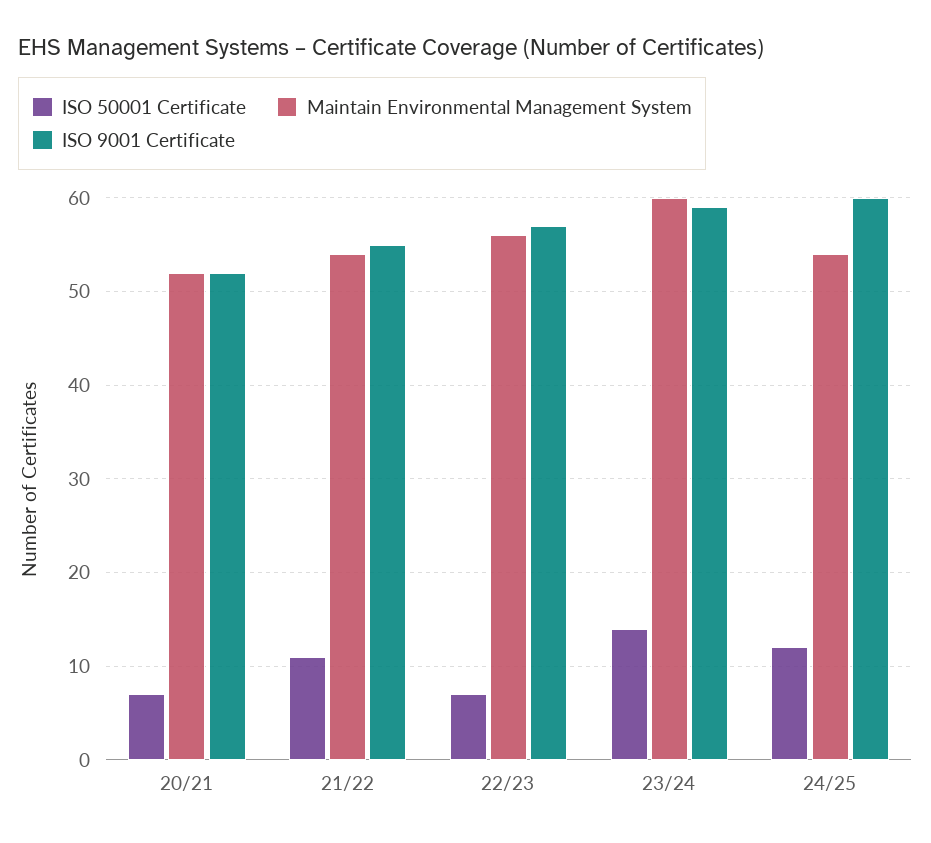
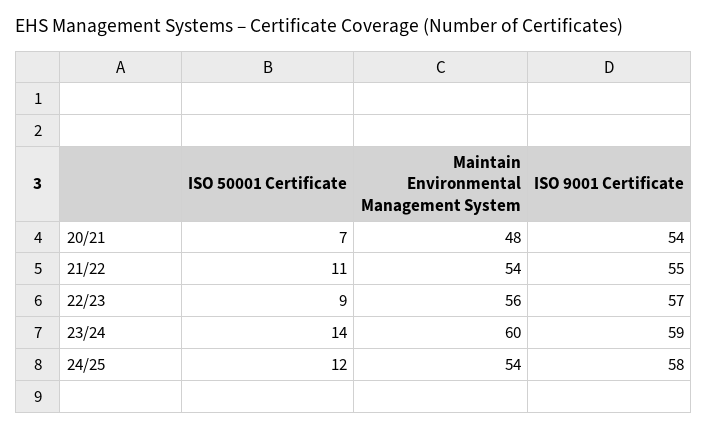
  {
    "ISO 50001 Certificate": {
      "20/21": 7,
      "21/22": 11,
-     "22/23": 7,
+     "22/23": 9,
      "23/24": 14,
      "24/25": 12
    },
    "Maintain Environmental Management System": {
-     "20/21": 52,
+     "20/21": 48,
      "21/22": 54,
      "22/23": 56,
      "23/24": 60,
      "24/25": 54
    },
    "ISO 9001 Certificate": {
-     "20/21": 52,
+     "20/21": 54,
      "21/22": 55,
      "22/23": 57,
      "23/24": 59,
-     "24/25": 60
+     "24/25": 58
    }
  }

